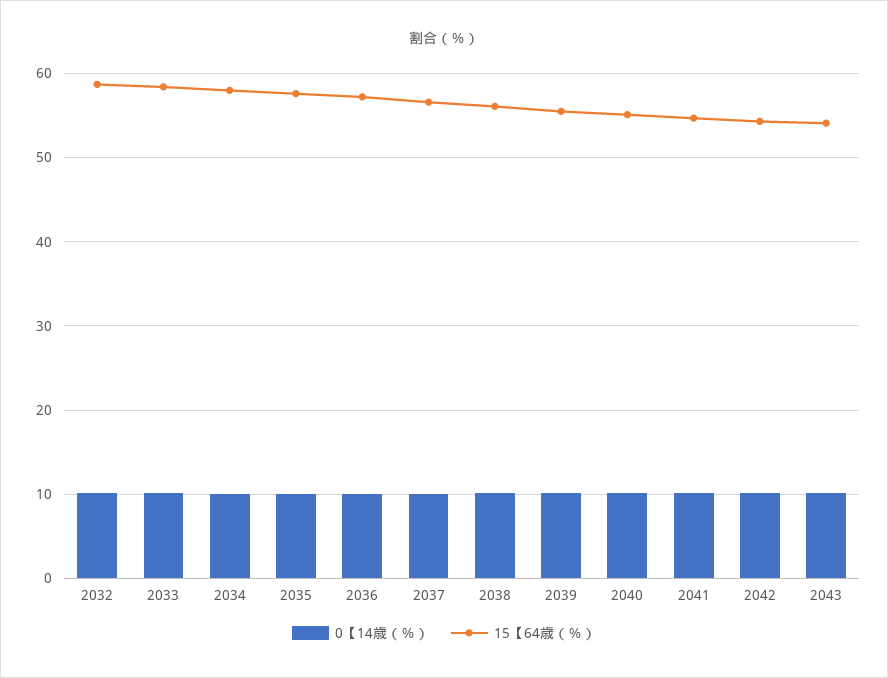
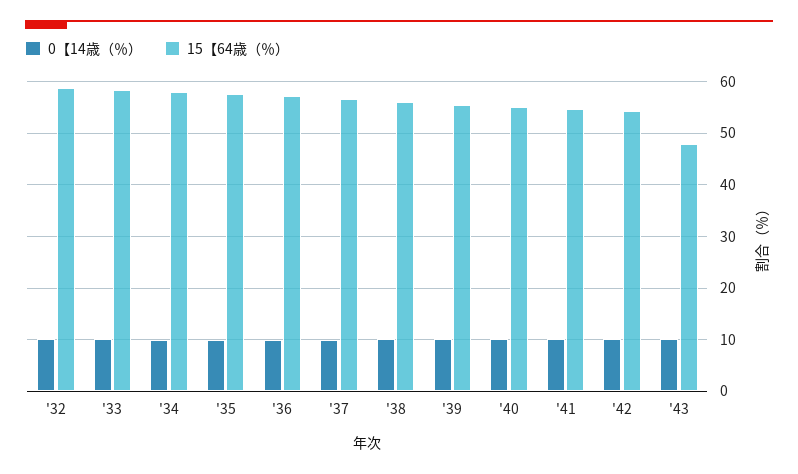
  {
    "0【14歳（％）": {
      "2032": 10,
      "2033": 10,
      "2034": 10,
      "2035": 10,
      "2036": 10,
      "2037": 10,
      "2038": 10,
      "2039": 10,
      "2040": 10,
      "2041": 10,
      "2042": 10,
      "2043": 10
    },
    "15【64歳（％）": {
      "2032": 59,
      "2033": 58,
      "2034": 58,
      "2035": 58,
      "2036": 57,
      "2037": 57,
      "2038": 56,
      "2039": 56,
      "2040": 55,
      "2041": 55,
      "2042": 54,
-     "2043": 54
+     "2043": 48
    }
  }

